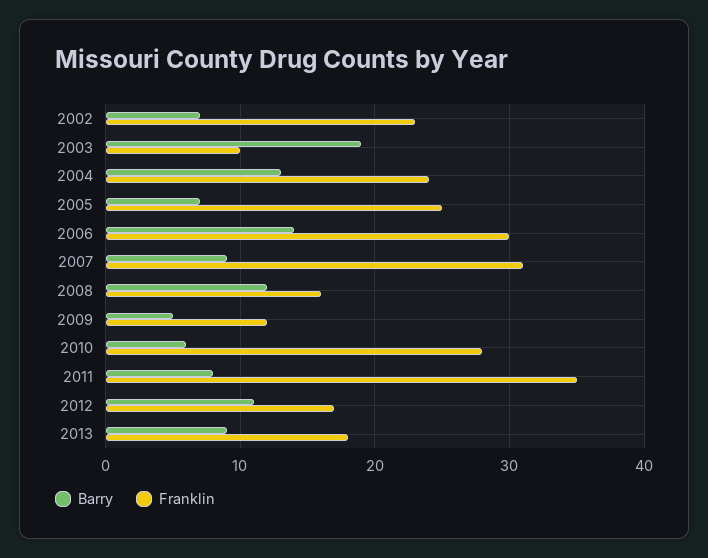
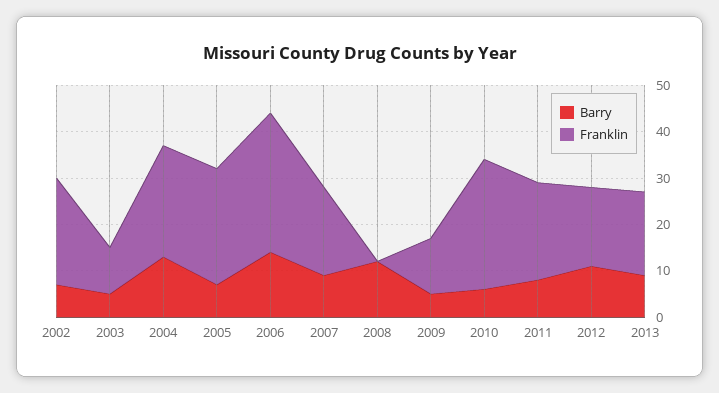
  {
    "Barry": {
      "2002": 7,
-     "2003": 19,
+     "2003": 5,
      "2004": 13,
      "2005": 7,
      "2006": 14,
      "2007": 9,
      "2008": 12,
      "2009": 5,
      "2010": 6,
      "2011": 8,
      "2012": 11,
      "2013": 9
    },
    "Franklin": {
      "2002": 23,
      "2003": 10,
      "2004": 24,
      "2005": 25,
      "2006": 30,
-     "2007": 31,
+     "2007": 20,
-     "2008": 16,
+     "2008": 0,
      "2009": 12,
      "2010": 28,
-     "2011": 35,
+     "2011": 20,
      "2012": 17,
      "2013": 18
    }
  }

